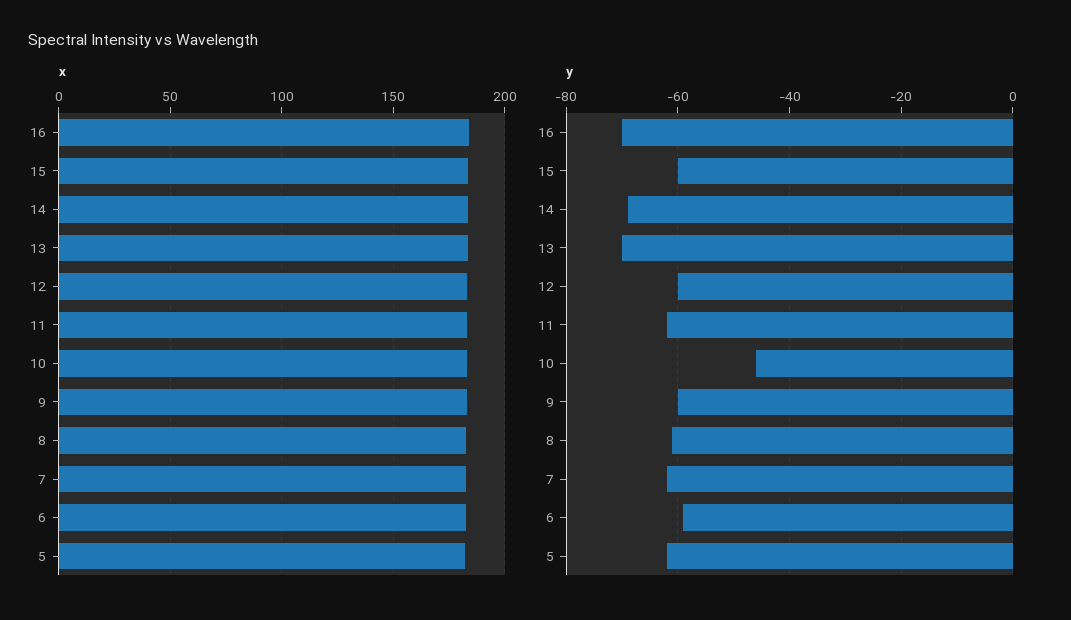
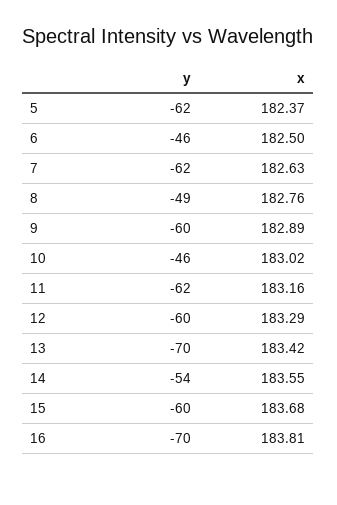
  {
    "x": {
      "16": 183.81,
      "15": 183.68,
      "14": 183.55,
      "13": 183.42,
      "12": 183.29,
      "11": 183.16,
      "10": 183.02,
      "9": 182.89,
      "8": 182.76,
      "7": 182.63,
      "6": 182.5,
      "5": 182.37
    },
    "y": {
      "16": -70,
      "15": -60,
-     "14": -70,
+     "14": -54,
      "13": -70,
      "12": -60,
      "11": -62,
      "10": -46,
      "9": -60,
-     "8": -60,
+     "8": -49,
      "7": -62,
-     "6": -60,
+     "6": -46,
      "5": -62
    }
  }

